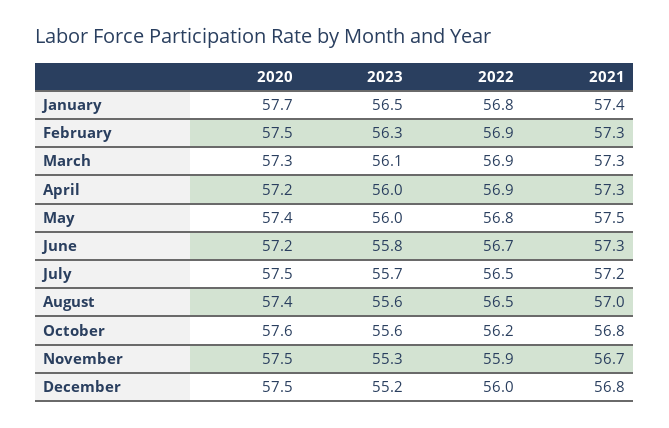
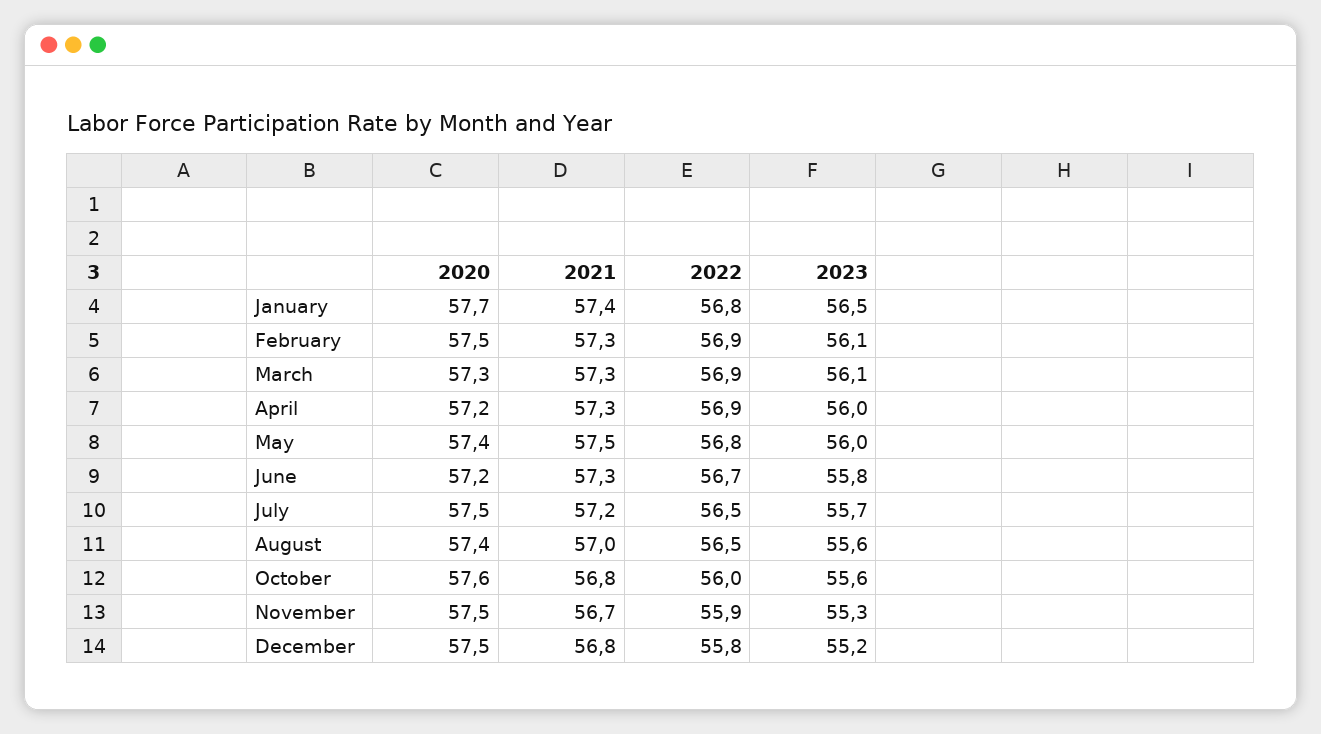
  {
    "2020": {
      "January": 57.7,
      "February": 57.5,
      "March": 57.3,
      "April": 57.2,
      "May": 57.4,
      "June": 57.2,
      "July": 57.5,
      "August": 57.4,
      "October": 57.6,
      "November": 57.5,
      "December": 57.5
    },
    "2023": {
      "January": 56.5,
-     "February": 56.3,
+     "February": 56.1,
      "March": 56.1,
      "April": 56,
      "May": 56,
      "June": 55.8,
      "July": 55.7,
      "August": 55.6,
      "October": 55.6,
      "November": 55.3,
      "December": 55.2
    },
    "2022": {
      "January": 56.8,
      "February": 56.9,
      "March": 56.9,
      "April": 56.9,
      "May": 56.8,
      "June": 56.7,
      "July": 56.5,
      "August": 56.5,
-     "October": 56.2,
+     "October": 56,
      "November": 55.9,
-     "December": 56
+     "December": 55.8
    },
    "2021": {
      "January": 57.4,
      "February": 57.3,
      "March": 57.3,
      "April": 57.3,
      "May": 57.5,
      "June": 57.3,
      "July": 57.2,
      "August": 57,
      "October": 56.8,
      "November": 56.7,
      "December": 56.8
    }
  }

